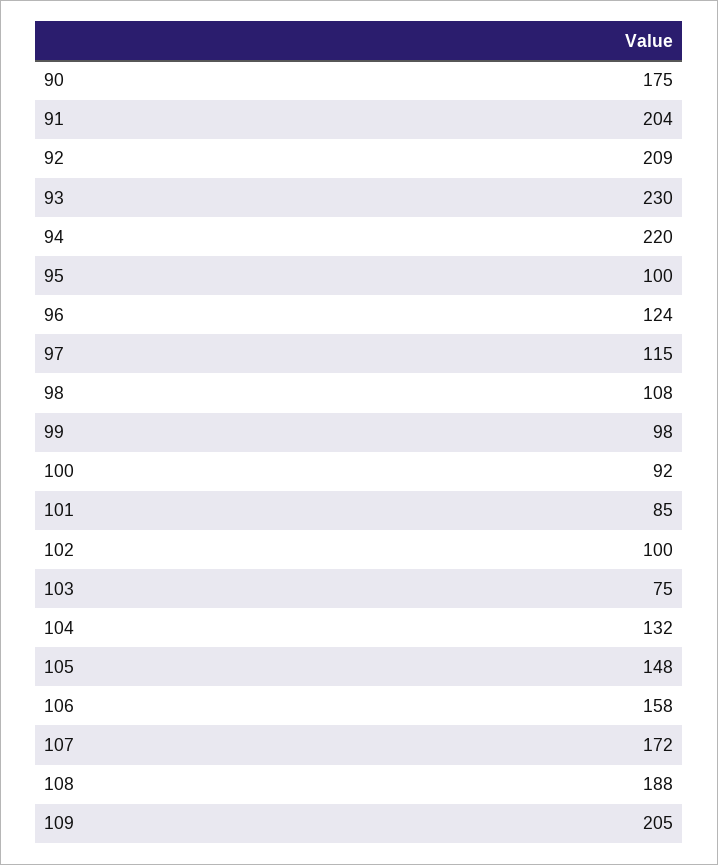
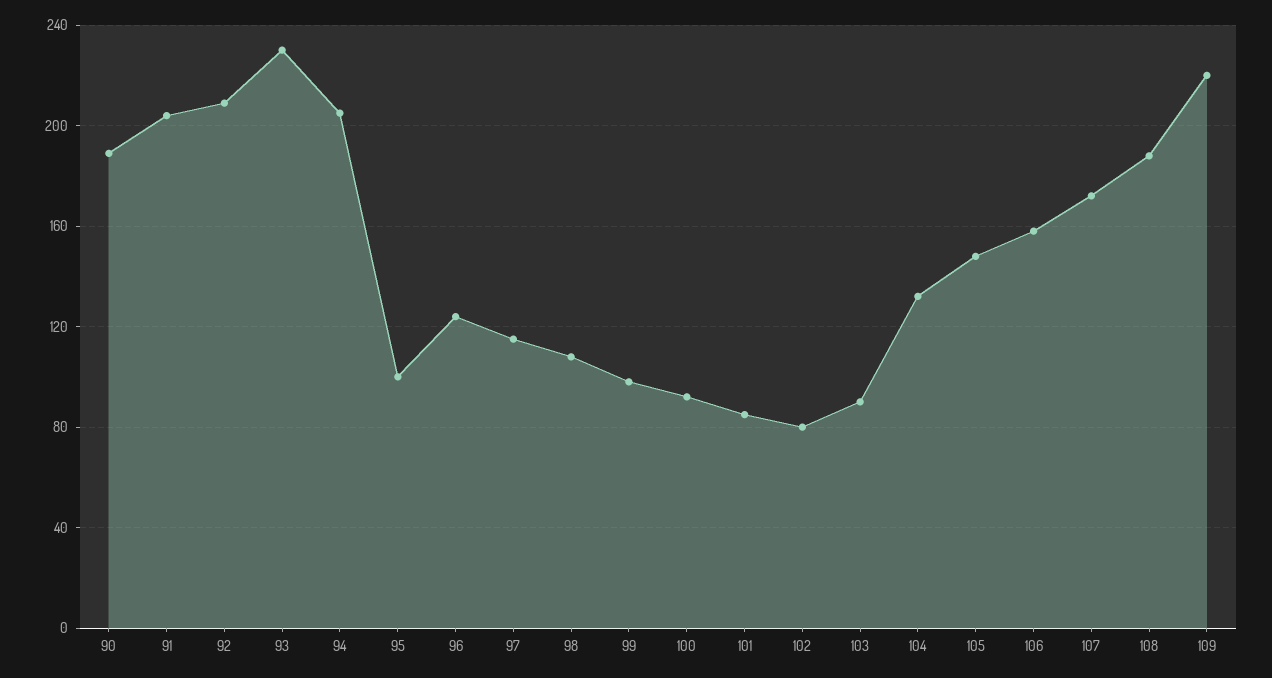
  {
-   "90": 175,
+   "90": 190,
    "91": 204,
    "92": 209,
    "93": 230,
-   "94": 220,
+   "94": 205,
    "95": 100,
    "96": 124,
    "97": 115,
    "98": 108,
    "99": 98,
    "100": 92,
    "101": 85,
-   "102": 100,
+   "102": 80,
-   "103": 75,
+   "103": 90,
    "104": 132,
    "105": 148,
    "106": 158,
    "107": 172,
    "108": 188,
-   "109": 205
+   "109": 220
  }

